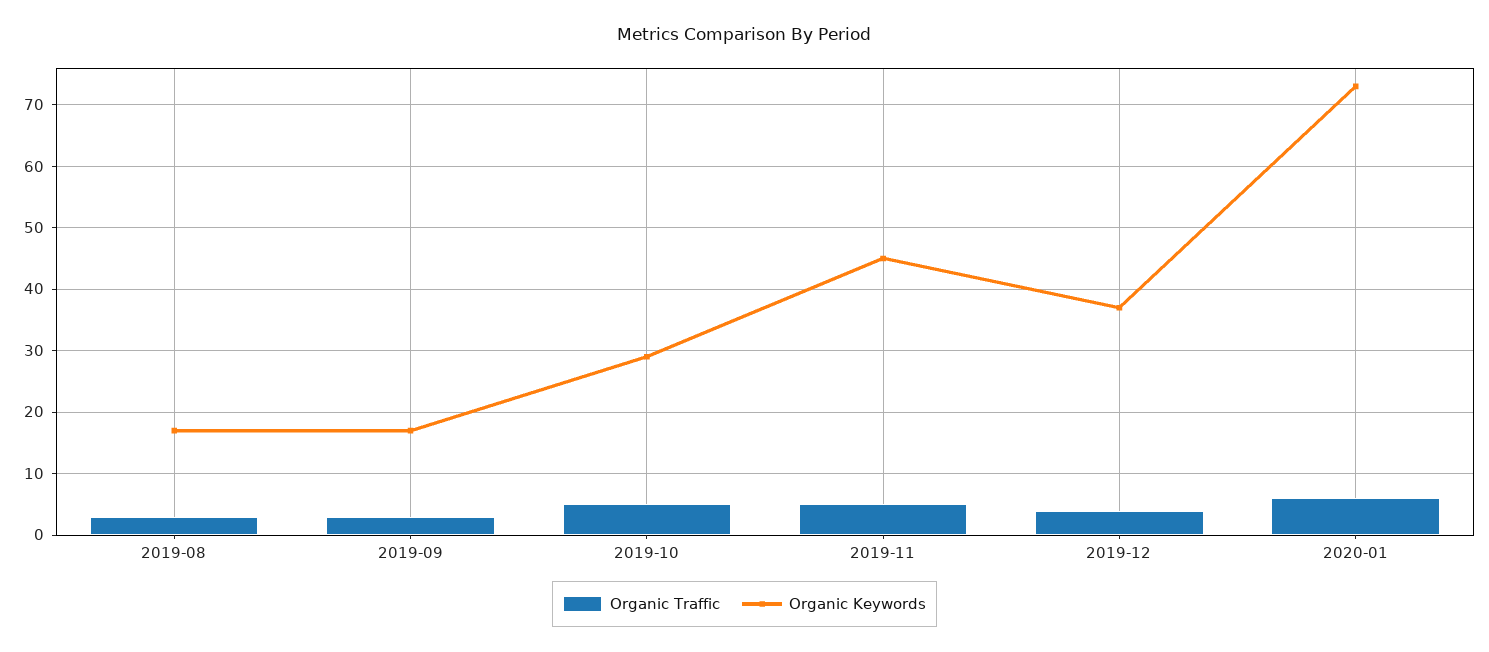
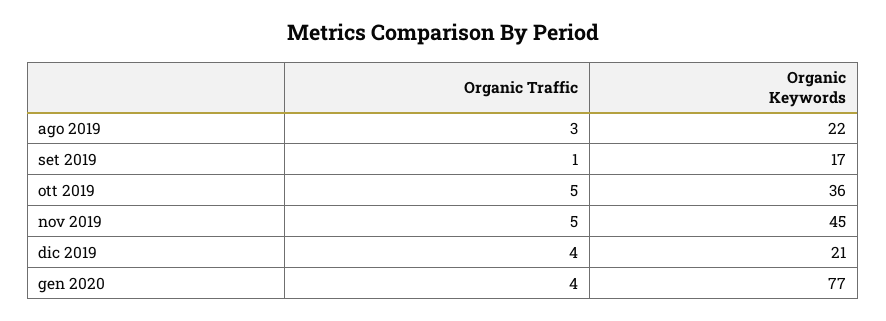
  {
    "Organic Traffic": {
      "2019-08": 3,
-     "2019-09": 3,
+     "2019-09": 1,
      "2019-10": 5,
      "2019-11": 5,
      "2019-12": 4,
-     "2020-01": 6
+     "2020-01": 4
    },
    "Organic Keywords": {
-     "2019-08": 17,
+     "2019-08": 22,
      "2019-09": 17,
-     "2019-10": 29,
+     "2019-10": 36,
      "2019-11": 45,
-     "2019-12": 37,
+     "2019-12": 21,
-     "2020-01": 73
+     "2020-01": 77
    }
  }

